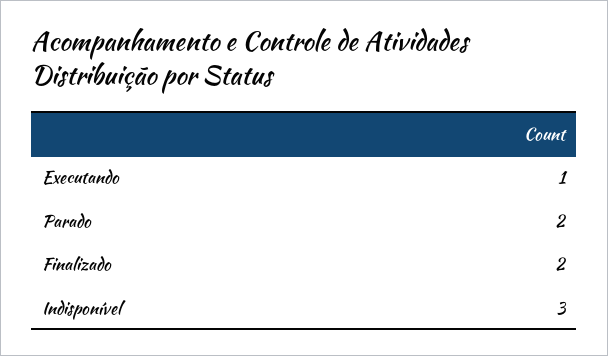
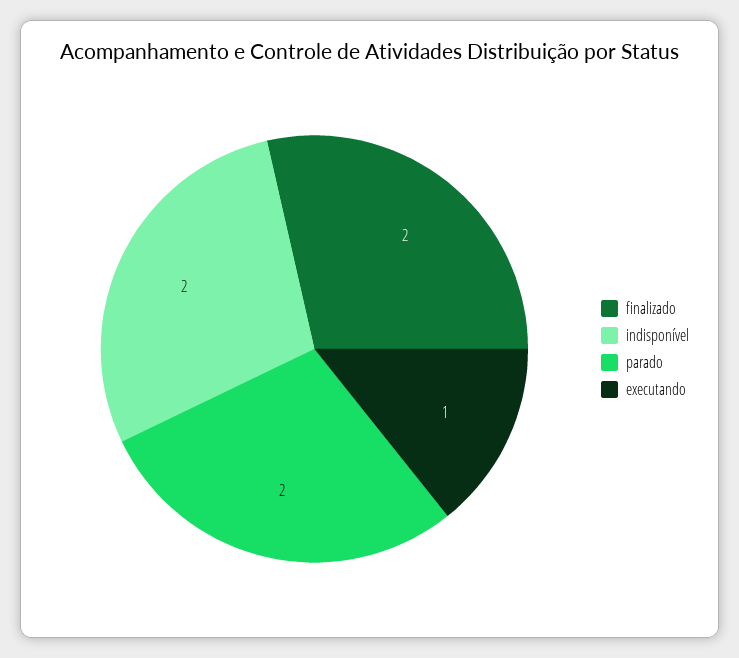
  {
    "Executando": 1,
    "Parado": 2,
    "Finalizado": 2,
-   "Indisponível": 3
+   "Indisponível": 2
  }

